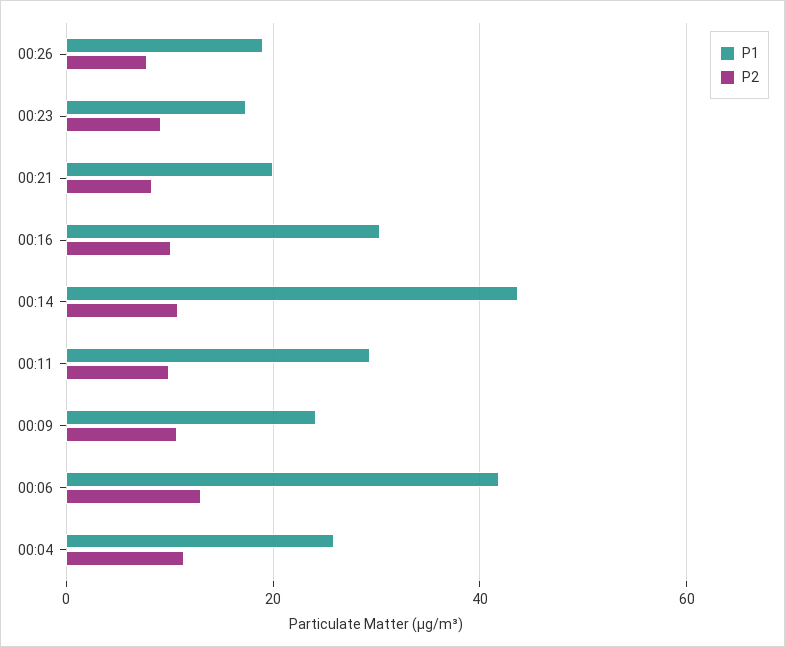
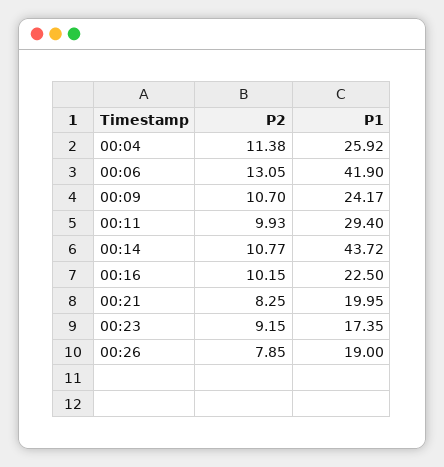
  {
    "P1": {
      "00:26": 19,
      "00:23": 17.35,
      "00:21": 19.95,
-     "00:16": 30,
+     "00:16": 22.5,
      "00:14": 43.72,
      "00:11": 29.4,
      "00:09": 24.17,
      "00:06": 41.9,
      "00:04": 25.92
    },
    "P2": {
      "00:26": 7.85,
      "00:23": 9.15,
      "00:21": 8.25,
      "00:16": 10.15,
      "00:14": 10.77,
      "00:11": 9.93,
      "00:09": 10.7,
      "00:06": 13.05,
      "00:04": 11.38
    }
  }

